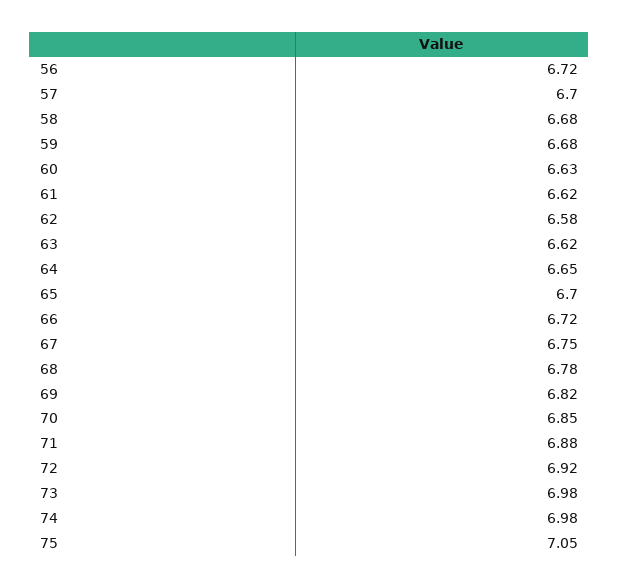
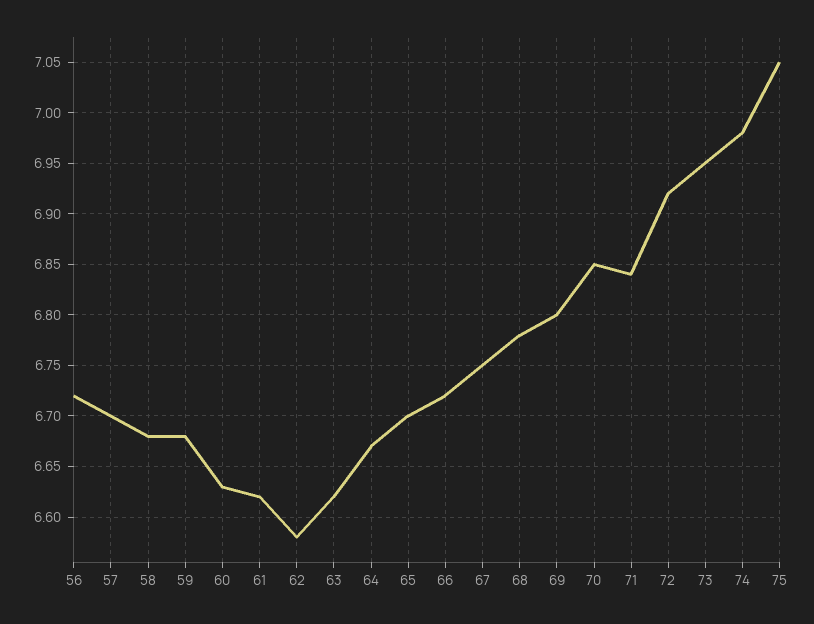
  {
    "56": 6.72,
    "57": 6.7,
    "58": 6.68,
    "59": 6.68,
    "60": 6.63,
    "61": 6.62,
    "62": 6.58,
    "63": 6.62,
-   "64": 6.65,
+   "64": 6.67,
    "65": 6.7,
    "66": 6.72,
    "67": 6.75,
    "68": 6.78,
-   "69": 6.82,
+   "69": 6.8,
    "70": 6.85,
-   "71": 6.88,
+   "71": 6.84,
    "72": 6.92,
-   "73": 6.98,
+   "73": 6.95,
    "74": 6.98,
    "75": 7.05
  }

